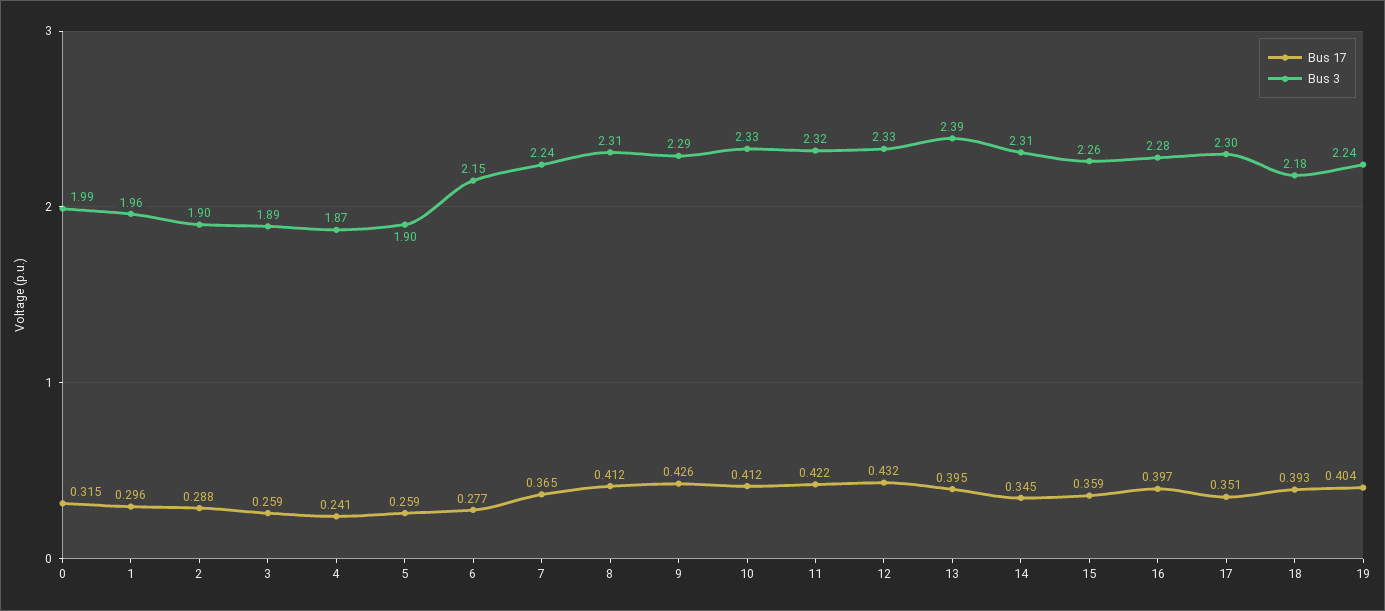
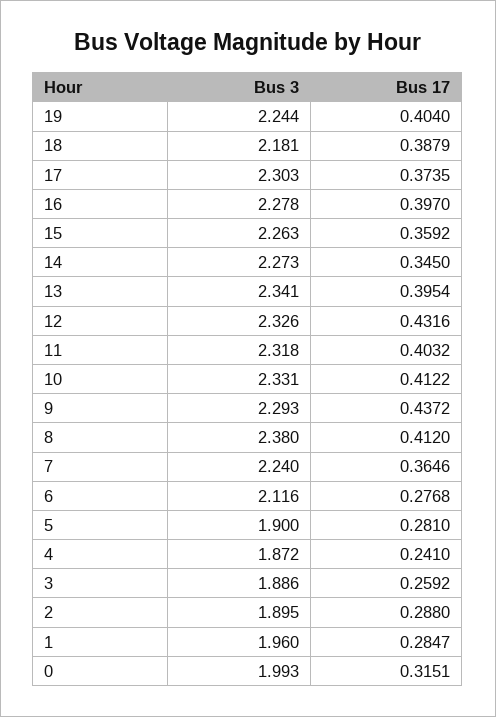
  {
    "Bus 17": {
      "0": 0.3151,
-     "1": 0.296,
+     "1": 0.2847,
      "2": 0.288,
      "3": 0.2592,
      "4": 0.241,
-     "5": 0.259,
+     "5": 0.281,
      "6": 0.2768,
      "7": 0.3646,
      "8": 0.412,
-     "9": 0.426,
+     "9": 0.4372,
      "10": 0.4122,
-     "11": 0.422,
+     "11": 0.4032,
      "12": 0.4316,
      "13": 0.3954,
      "14": 0.345,
      "15": 0.3592,
      "16": 0.397,
-     "17": 0.351,
+     "17": 0.3735,
-     "18": 0.393,
+     "18": 0.3879,
      "19": 0.404
    },
    "Bus 3": {
      "0": 1.993,
      "1": 1.96,
      "2": 1.895,
      "3": 1.886,
      "4": 1.872,
      "5": 1.9,
-     "6": 2.15,
+     "6": 2.116,
      "7": 2.24,
-     "8": 2.31,
+     "8": 2.38,
      "9": 2.293,
      "10": 2.331,
      "11": 2.318,
      "12": 2.326,
-     "13": 2.39,
+     "13": 2.341,
-     "14": 2.31,
+     "14": 2.273,
      "15": 2.263,
      "16": 2.278,
      "17": 2.303,
      "18": 2.181,
      "19": 2.244
    }
  }

